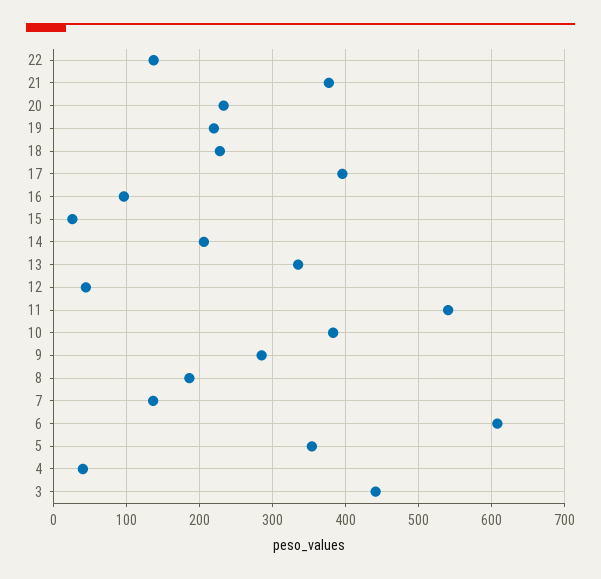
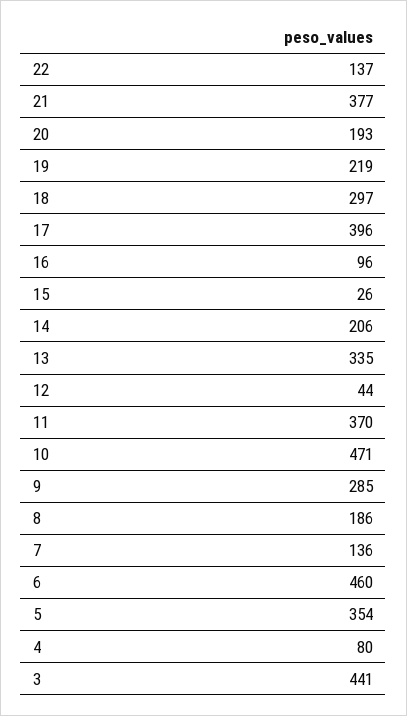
  {
    "22": 137,
    "21": 377,
-   "20": 230,
+   "20": 193,
    "19": 219,
-   "18": 230,
+   "18": 297,
    "17": 396,
    "16": 96,
    "15": 26,
    "14": 206,
    "13": 335,
    "12": 44,
-   "11": 540,
+   "11": 370,
-   "10": 380,
+   "10": 471,
    "9": 285,
    "8": 186,
    "7": 136,
-   "6": 610,
+   "6": 460,
    "5": 354,
-   "4": 40,
+   "4": 80,
    "3": 441
  }

